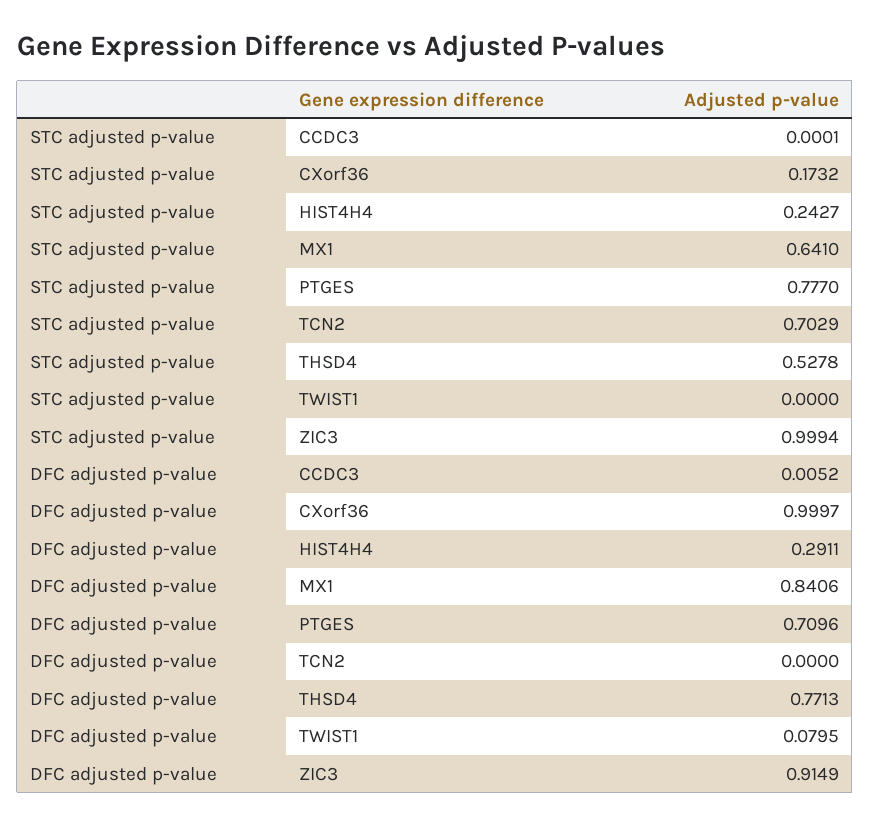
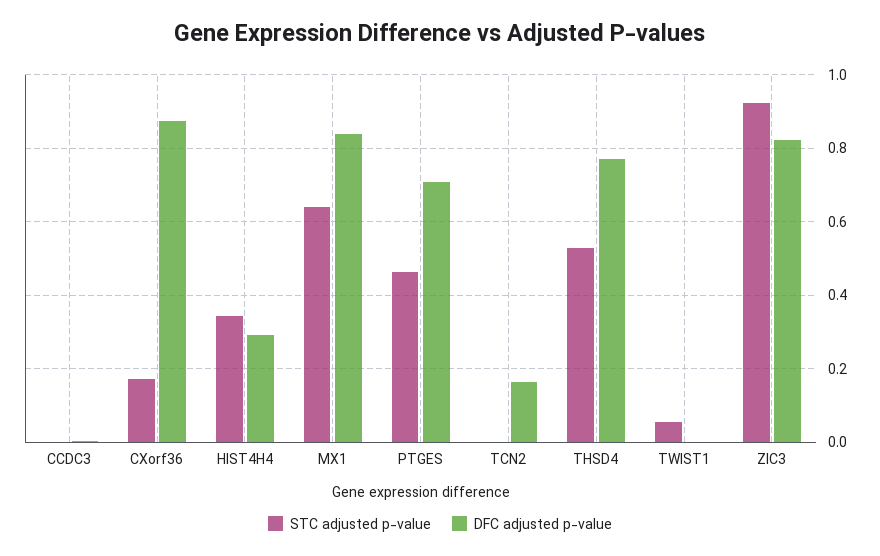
  {
    "STC adjusted p-value": {
      "CCDC3": 0.0001,
      "CXorf36": 0.1732,
-     "HIST4H4": 0.2427,
+     "HIST4H4": 0.34,
      "MX1": 0.641,
-     "PTGES": 0.777,
+     "PTGES": 0.46,
-     "TCN2": 0.7029,
+     "TCN2": 0,
      "THSD4": 0.5278,
-     "TWIST1": 0,
+     "TWIST1": 0.06,
-     "ZIC3": 0.9994
+     "ZIC3": 0.92
    },
    "DFC adjusted p-value": {
      "CCDC3": 0.0052,
-     "CXorf36": 0.9997,
+     "CXorf36": 0.88,
      "HIST4H4": 0.2911,
      "MX1": 0.8406,
      "PTGES": 0.7096,
-     "TCN2": 0,
+     "TCN2": 0.16,
      "THSD4": 0.7713,
-     "TWIST1": 0.0795,
+     "TWIST1": 0,
-     "ZIC3": 0.9149
+     "ZIC3": 0.82
    }
  }

